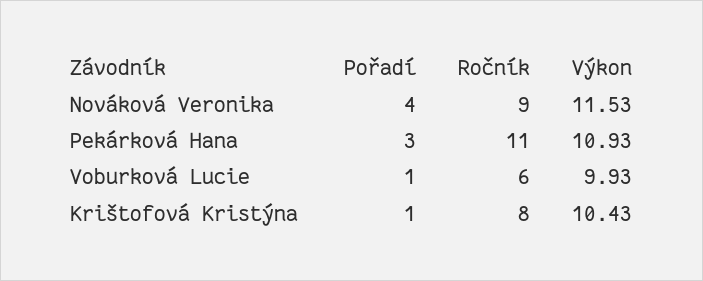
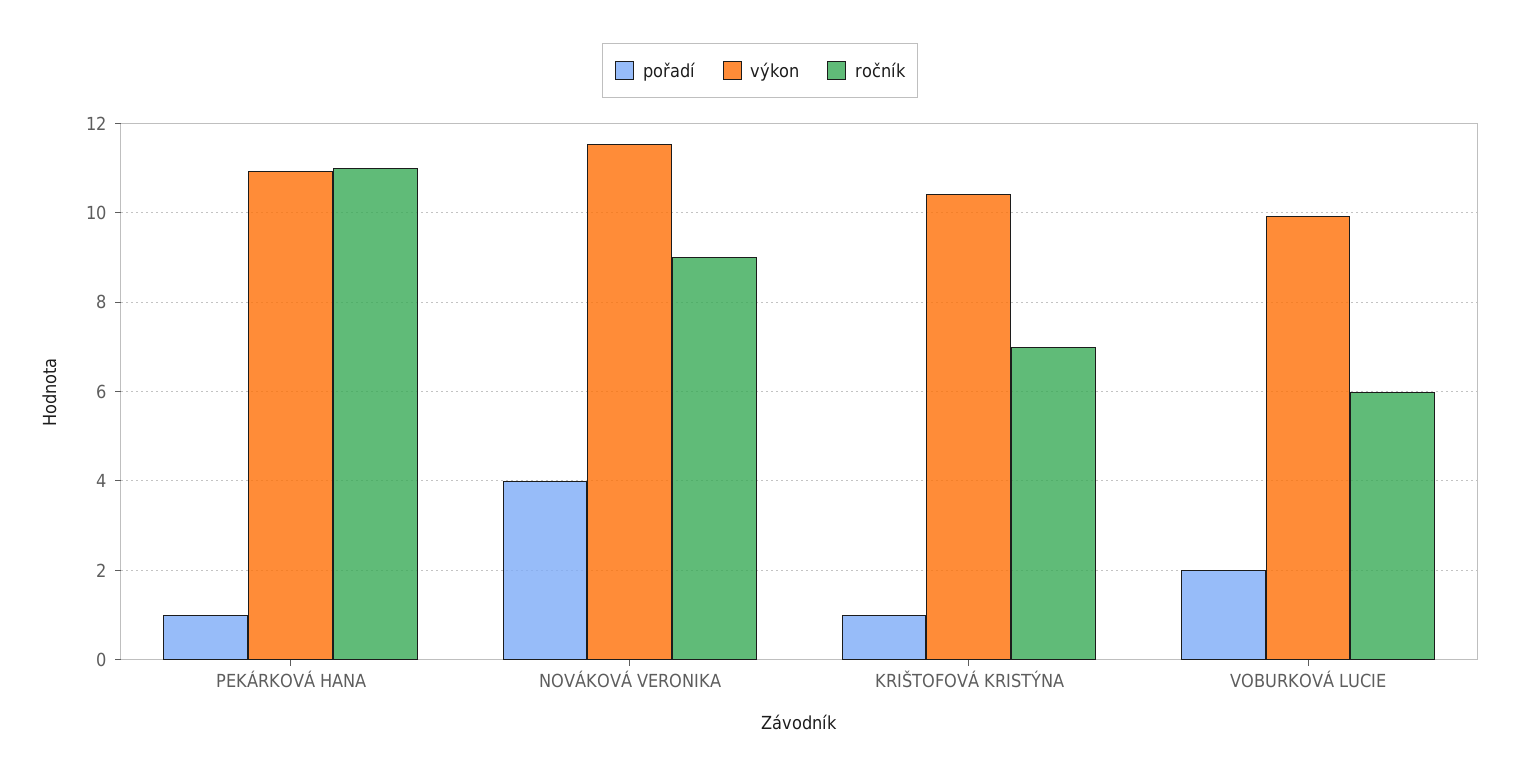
  {
    "Pořadí": {
      "Nováková Veronika": 4,
-     "Pekárková Hana": 3,
+     "Pekárková Hana": 1,
-     "Voburková Lucie": 1,
+     "Voburková Lucie": 2,
      "Krištofová Kristýna": 1
    },
    "Ročník": {
      "Nováková Veronika": 9,
      "Pekárková Hana": 11,
      "Voburková Lucie": 6,
-     "Krištofová Kristýna": 8
+     "Krištofová Kristýna": 7
    },
    "Výkon": {
      "Nováková Veronika": 11.53,
      "Pekárková Hana": 10.93,
      "Voburková Lucie": 9.93,
      "Krištofová Kristýna": 10.43
    }
  }

